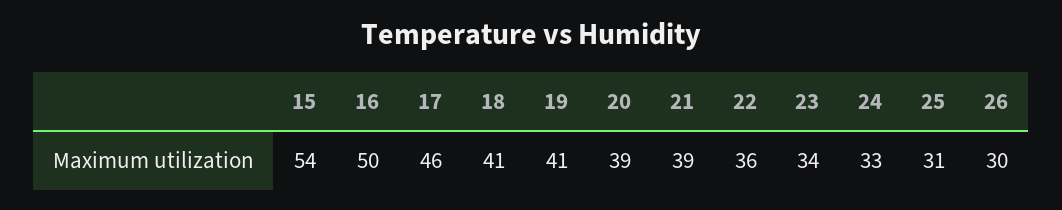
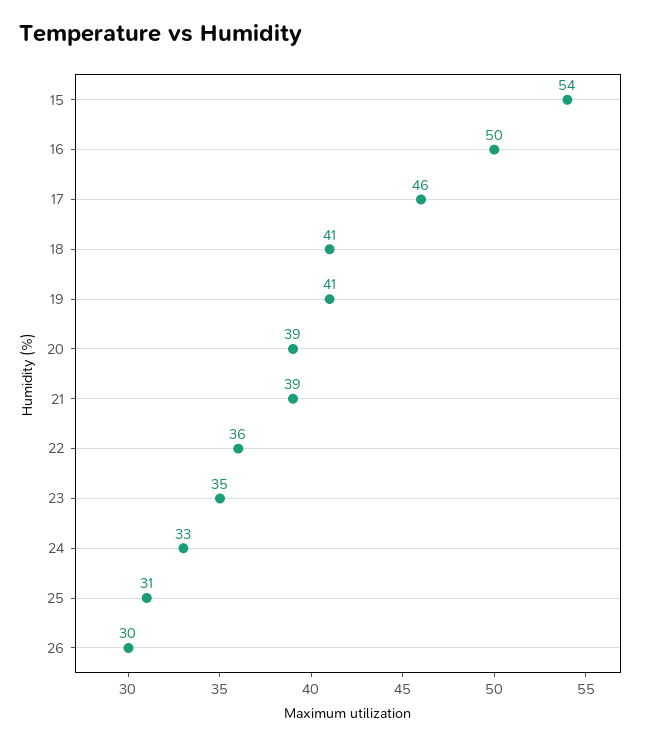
  {
    "15": 54,
    "16": 50,
    "17": 46,
    "18": 41,
    "19": 41,
    "20": 39,
    "21": 39,
    "22": 36,
-   "23": 34,
+   "23": 35,
    "24": 33,
    "25": 31,
    "26": 30
  }

